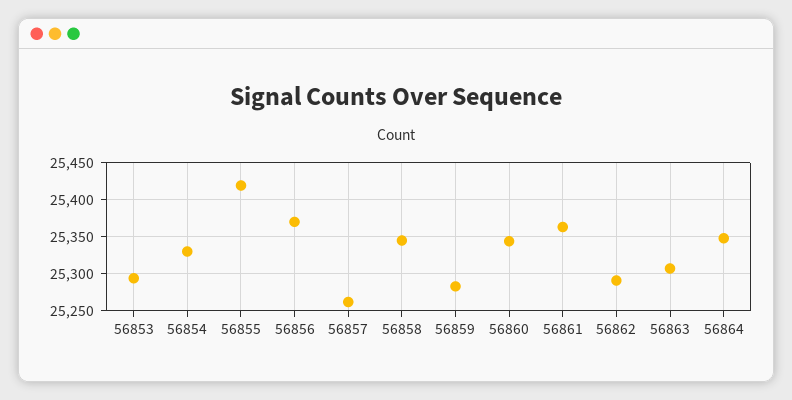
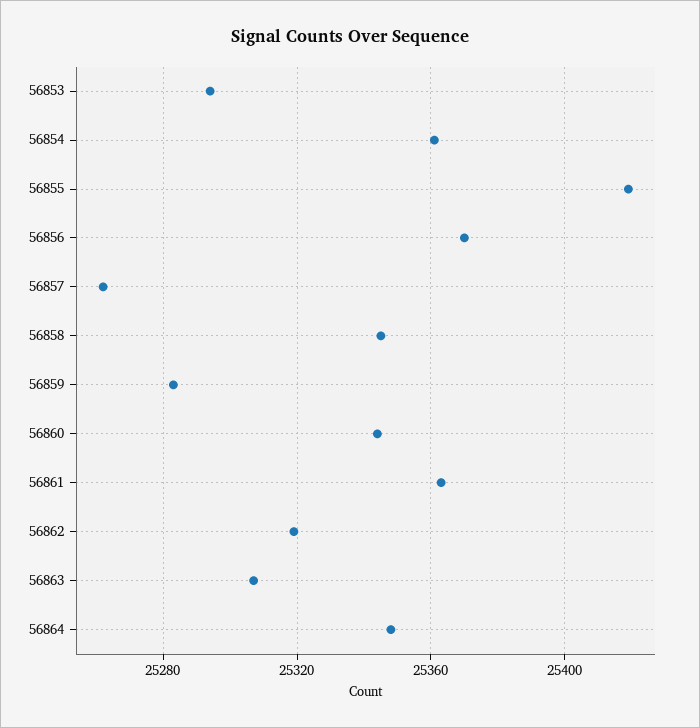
  {
    "56853": 25295,
-   "56854": 25330,
+   "56854": 25360,
    "56855": 25420,
    "56856": 25370,
    "56857": 25260,
    "56858": 25345,
    "56859": 25285,
    "56860": 25345,
    "56861": 25365,
-   "56862": 25290,
+   "56862": 25320,
    "56863": 25305,
    "56864": 25350
  }

